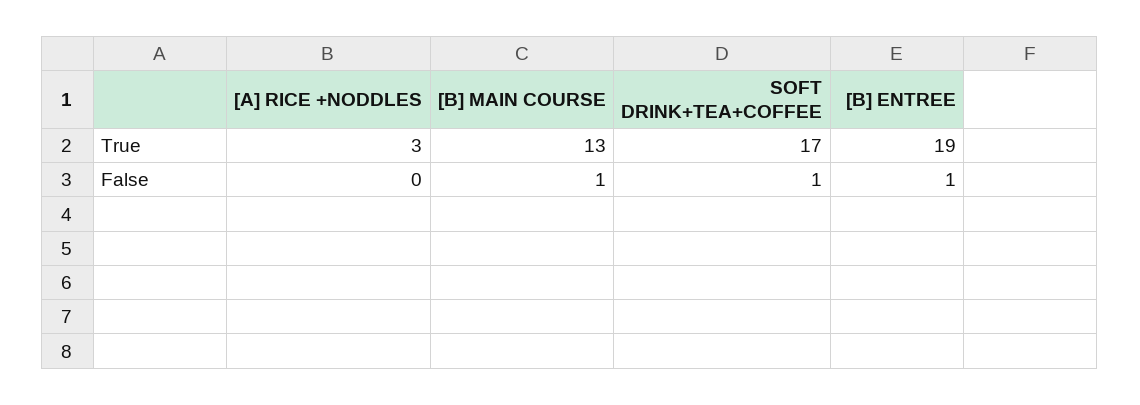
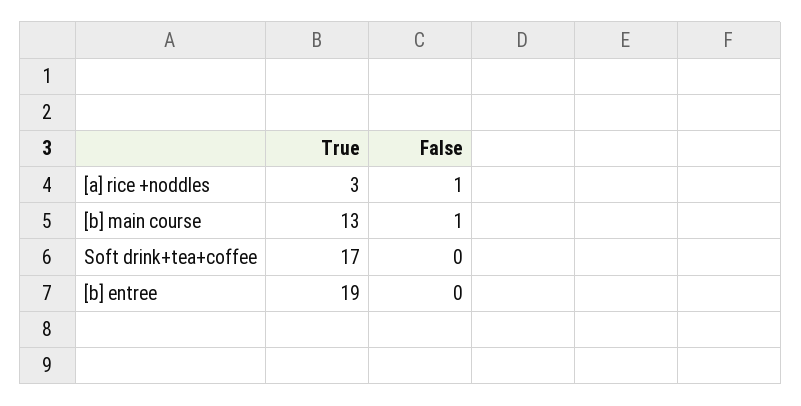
  {
    "[A] RICE +NODDLES": {
      "True": 3,
-     "False": 0
+     "False": 1
    },
    "[B] MAIN COURSE": {
      "True": 13,
      "False": 1
    },
    "SOFT DRINK+TEA+COFFEE": {
      "True": 17,
-     "False": 1
+     "False": 0
    },
    "[B] ENTREE": {
      "True": 19,
-     "False": 1
+     "False": 0
    }
  }

